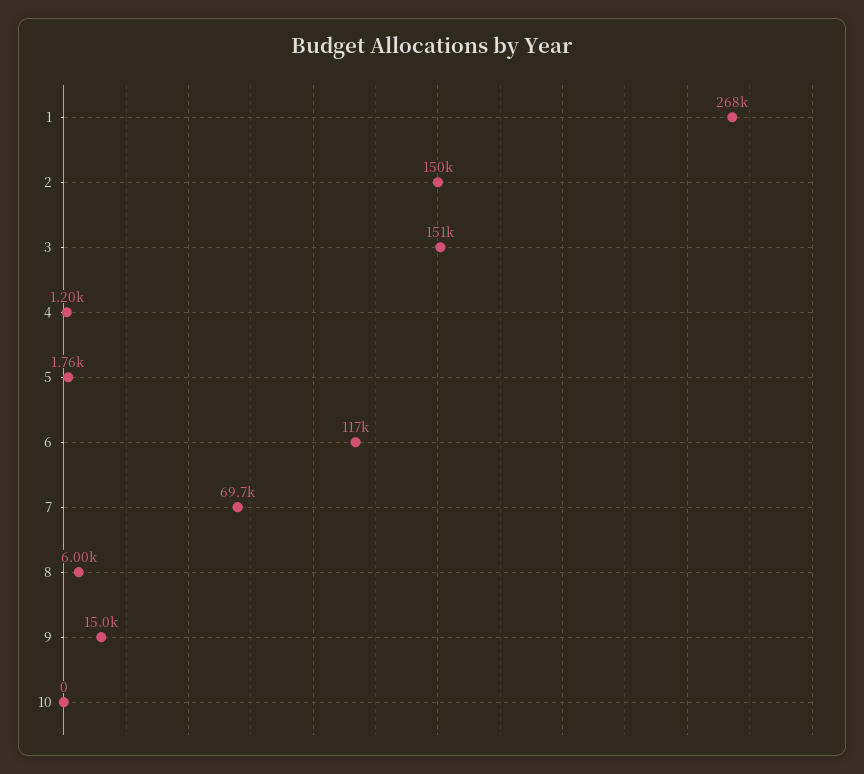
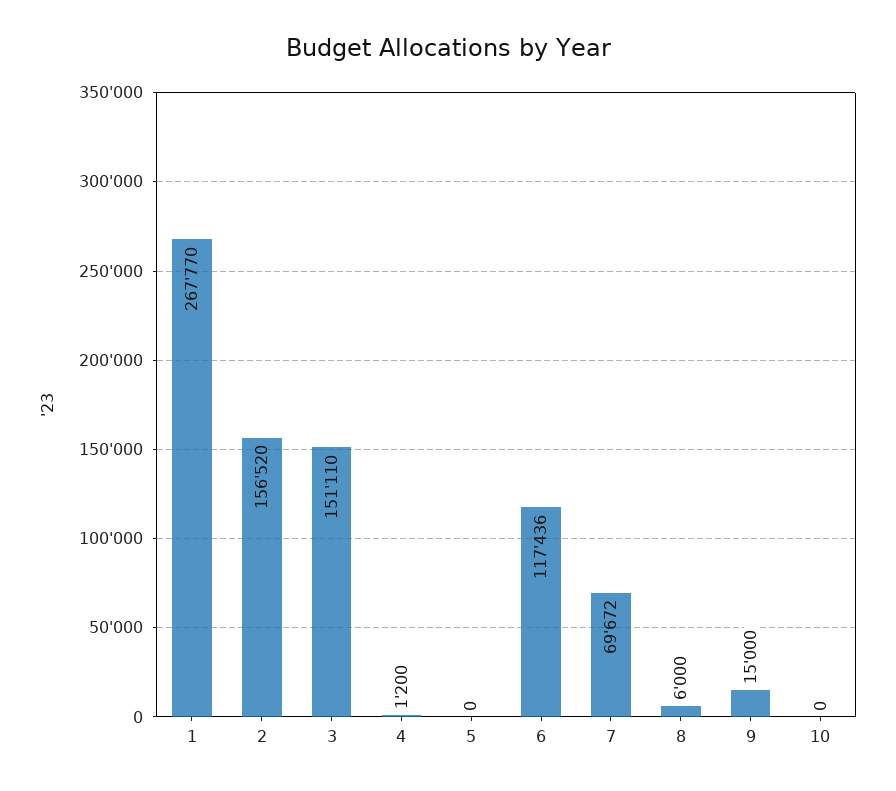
  {
    "1": 267770,
-   "2": 150000,
+   "2": 156520,
    "3": 151110,
    "4": 1200,
-   "5": 1760,
+   "5": 0,
    "6": 117436,
    "7": 69672,
    "8": 6000,
    "9": 15000,
    "10": 0
  }

